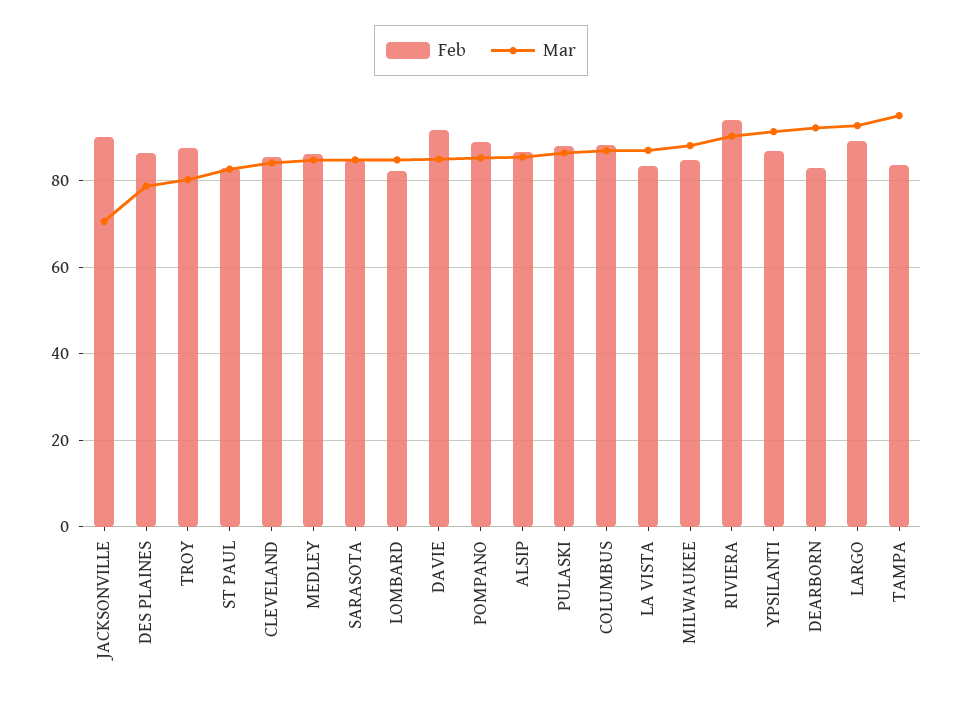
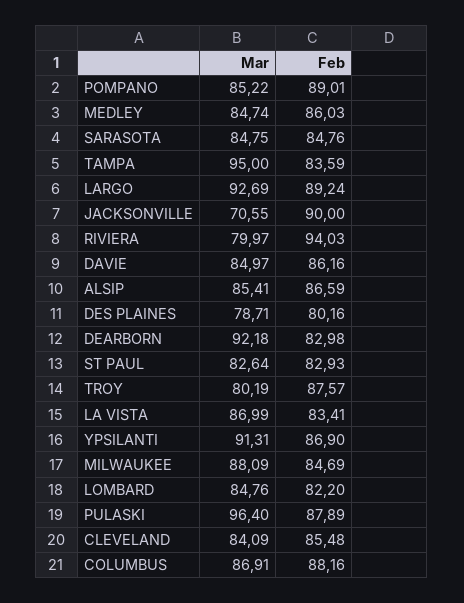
  {
    "Feb": {
      "JACKSONVILLE": 90,
-     "DES PLAINES": 86,
+     "DES PLAINES": 80.16,
      "TROY": 87.57,
      "ST PAUL": 82.93,
      "CLEVELAND": 85.48,
      "MEDLEY": 86.03,
      "SARASOTA": 84.76,
      "LOMBARD": 82.2,
-     "DAVIE": 92,
+     "DAVIE": 86.16,
      "POMPANO": 89.01,
      "ALSIP": 86.59,
      "PULASKI": 87.89,
      "COLUMBUS": 88.16,
      "LA VISTA": 83.41,
      "MILWAUKEE": 84.69,
      "RIVIERA": 94.03,
      "YPSILANTI": 86.9,
      "DEARBORN": 82.98,
      "LARGO": 89.24,
      "TAMPA": 83.59
    },
    "Mar": {
      "JACKSONVILLE": 70.55,
      "DES PLAINES": 78.71,
      "TROY": 80.19,
      "ST PAUL": 82.64,
      "CLEVELAND": 84.09,
      "MEDLEY": 84.74,
      "SARASOTA": 84.75,
      "LOMBARD": 84.76,
      "DAVIE": 84.97,
      "POMPANO": 85.22,
      "ALSIP": 85.41,
-     "PULASKI": 86,
+     "PULASKI": 96.4,
      "COLUMBUS": 86.91,
      "LA VISTA": 86.99,
      "MILWAUKEE": 88.09,
-     "RIVIERA": 90,
+     "RIVIERA": 79.97,
      "YPSILANTI": 91.31,
      "DEARBORN": 92.18,
      "LARGO": 92.69,
      "TAMPA": 95
    }
  }

